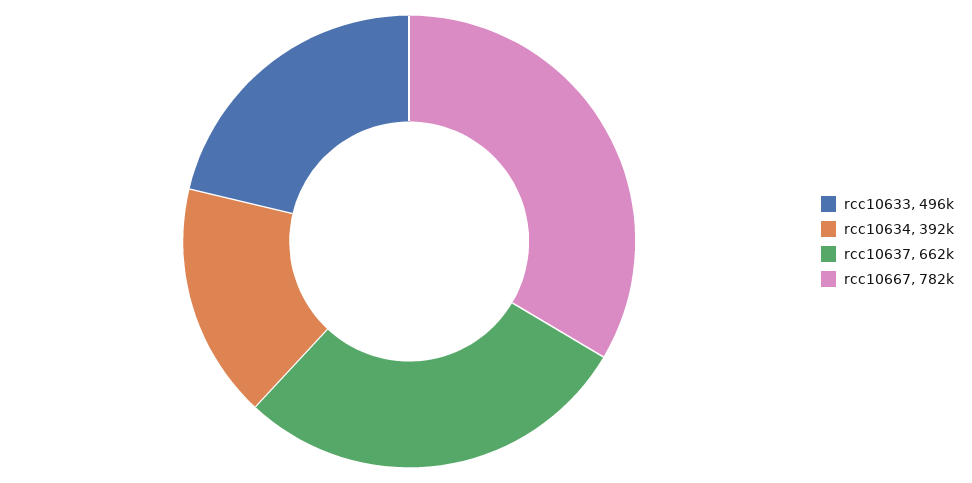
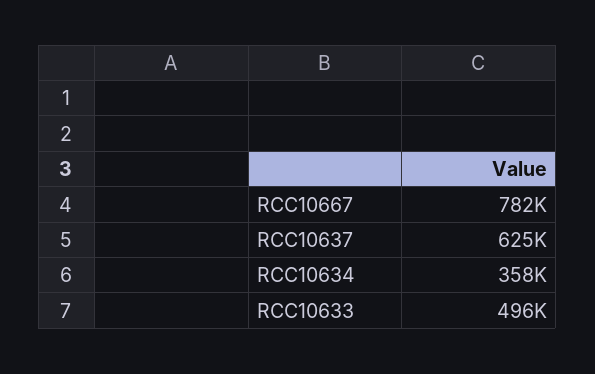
  {
    "rcc10633": 496000,
-   "rcc10634": 392000,
+   "rcc10634": 358000,
-   "rcc10637": 662000,
+   "rcc10637": 625000,
    "rcc10667": 782000
  }

